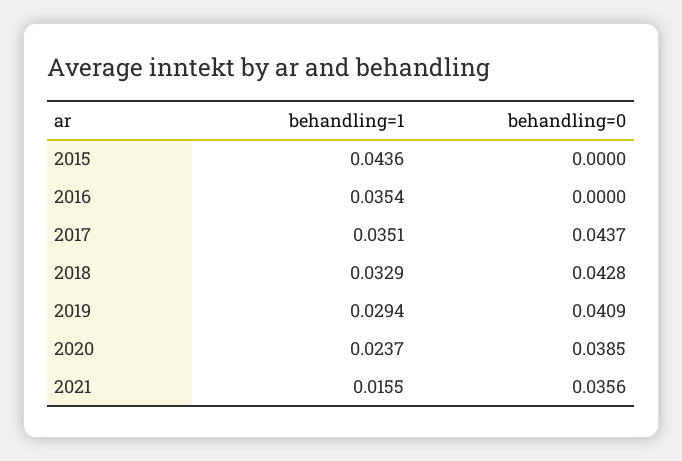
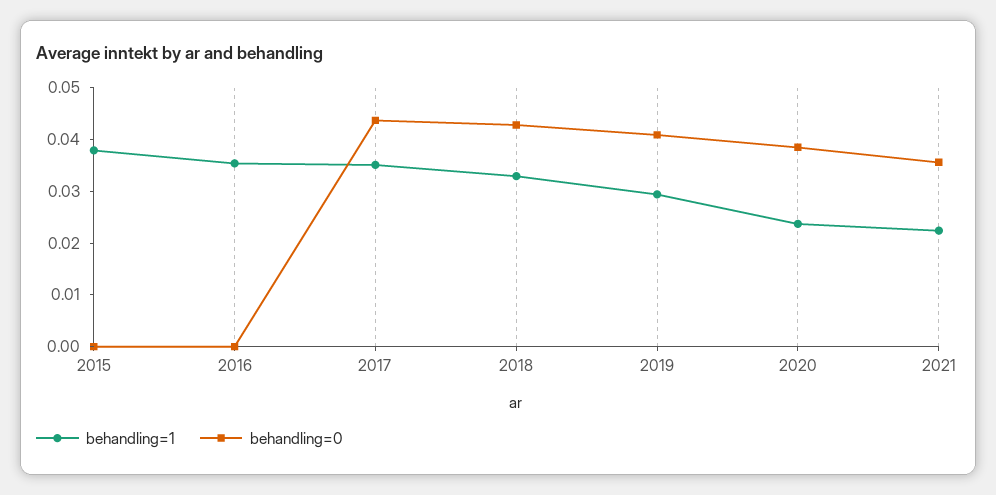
  {
    "behandling=1": {
-     "2015": 0.0436,
+     "2015": 0.038,
      "2016": 0.0354,
      "2017": 0.0351,
      "2018": 0.0329,
      "2019": 0.0294,
      "2020": 0.0237,
-     "2021": 0.0155
+     "2021": 0.022
    },
    "behandling=0": {
      "2015": 0,
      "2016": 0,
      "2017": 0.0437,
      "2018": 0.0428,
      "2019": 0.0409,
      "2020": 0.0385,
      "2021": 0.0356
    }
  }

